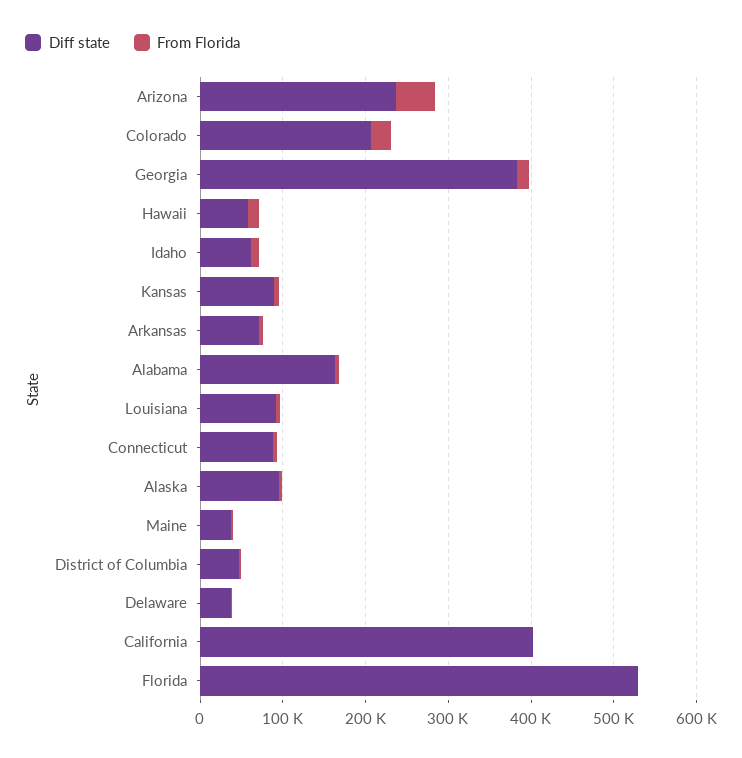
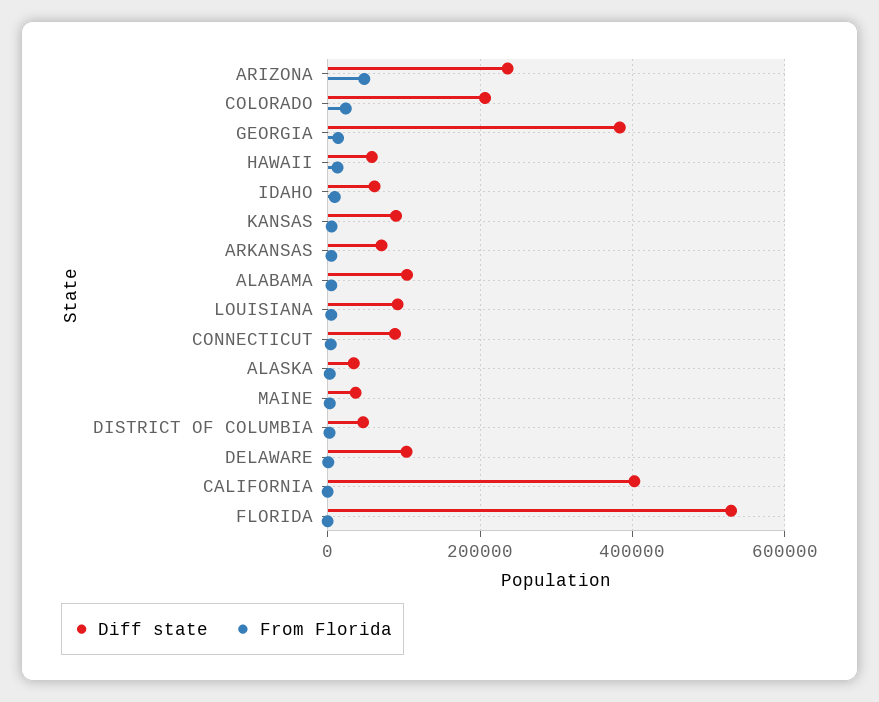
  {
    "Diff state": {
      "Arizona": 240000,
      "Colorado": 200000,
      "Georgia": 380000,
      "Hawaii": 60000,
      "Idaho": 60000,
      "Kansas": 80000,
      "Arkansas": 80000,
-     "Alabama": 160000,
+     "Alabama": 100000,
      "Louisiana": 100000,
      "Connecticut": 80000,
-     "Alaska": 100000,
+     "Alaska": 40000,
      "Maine": 40000,
      "District of Columbia": 40000,
-     "Delaware": 40000,
+     "Delaware": 100000,
      "California": 400000,
      "Florida": 520000
    },
    "From Florida": {
      "Arizona": 40000,
      "Colorado": 20000,
      "Georgia": 20000,
      "Hawaii": 20000,
      "Idaho": 0,
      "Kansas": 0,
      "Arkansas": 0,
      "Alabama": 0,
      "Louisiana": 0,
      "Connecticut": 0,
      "Alaska": 0,
      "Maine": 0,
      "District of Columbia": 0,
      "Delaware": 0,
      "California": 0,
      "Florida": 0
    }
  }

